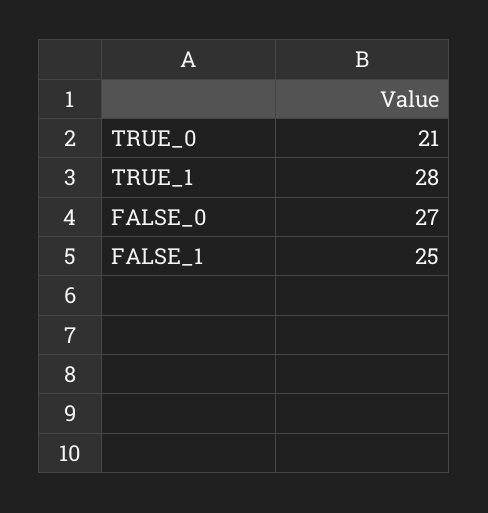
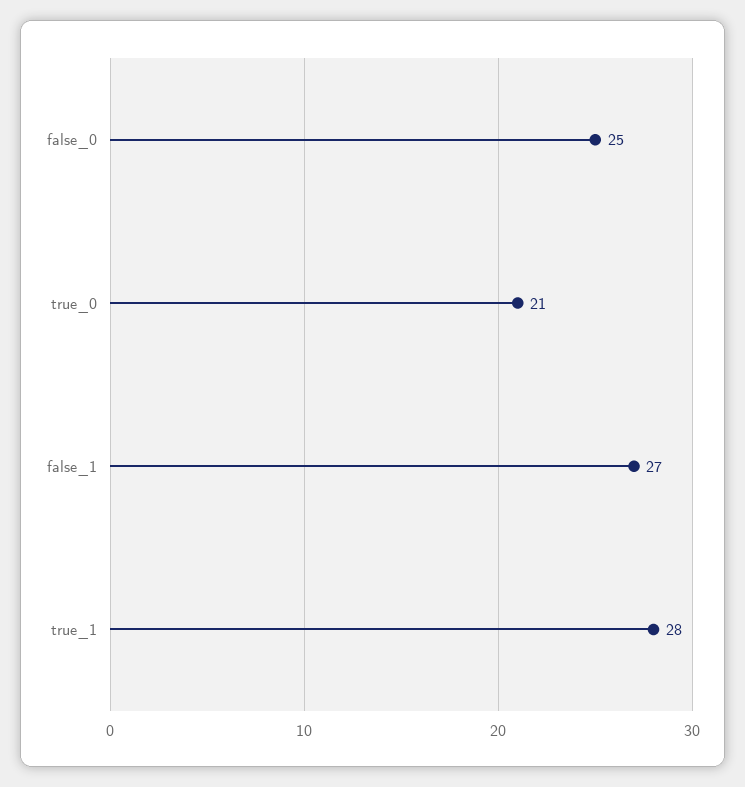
  {
    "TRUE_0": 21,
    "TRUE_1": 28,
-   "FALSE_0": 27,
+   "FALSE_0": 25,
-   "FALSE_1": 25
+   "FALSE_1": 27
  }

